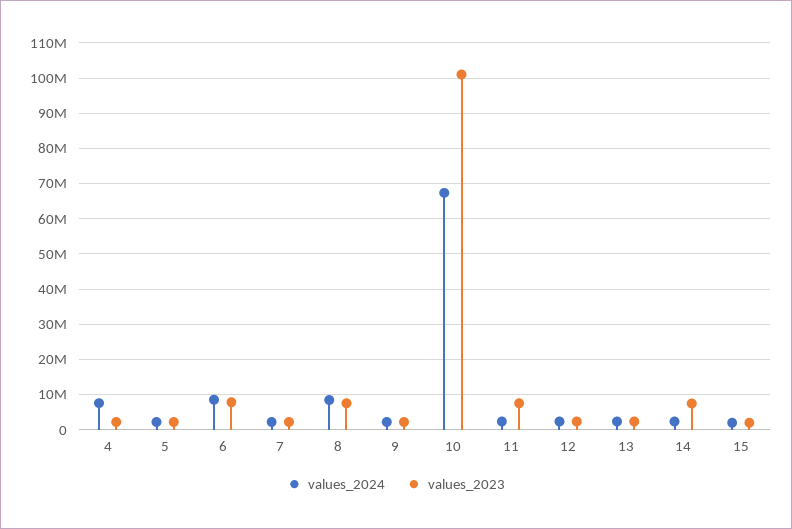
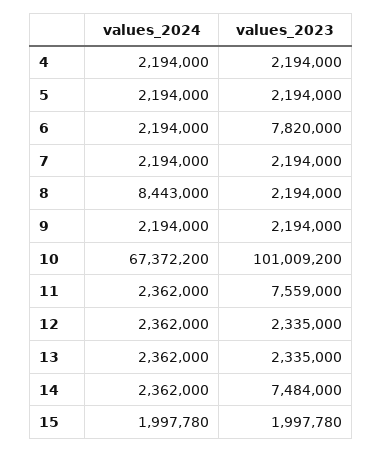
  {
    "values_2024": {
-     "4": 8000000,
+     "4": 2194000,
      "5": 2194000,
-     "6": 8000000,
+     "6": 2194000,
      "7": 2194000,
      "8": 8443000,
      "9": 2194000,
      "10": 67372200,
      "11": 2362000,
      "12": 2362000,
      "13": 2362000,
      "14": 2362000,
      "15": 1997780
    },
    "values_2023": {
      "4": 2194000,
      "5": 2194000,
      "6": 7820000,
      "7": 2194000,
-     "8": 8000000,
+     "8": 2194000,
      "9": 2194000,
      "10": 101009200,
      "11": 7559000,
      "12": 2335000,
      "13": 2335000,
      "14": 7484000,
      "15": 1997780
    }
  }

